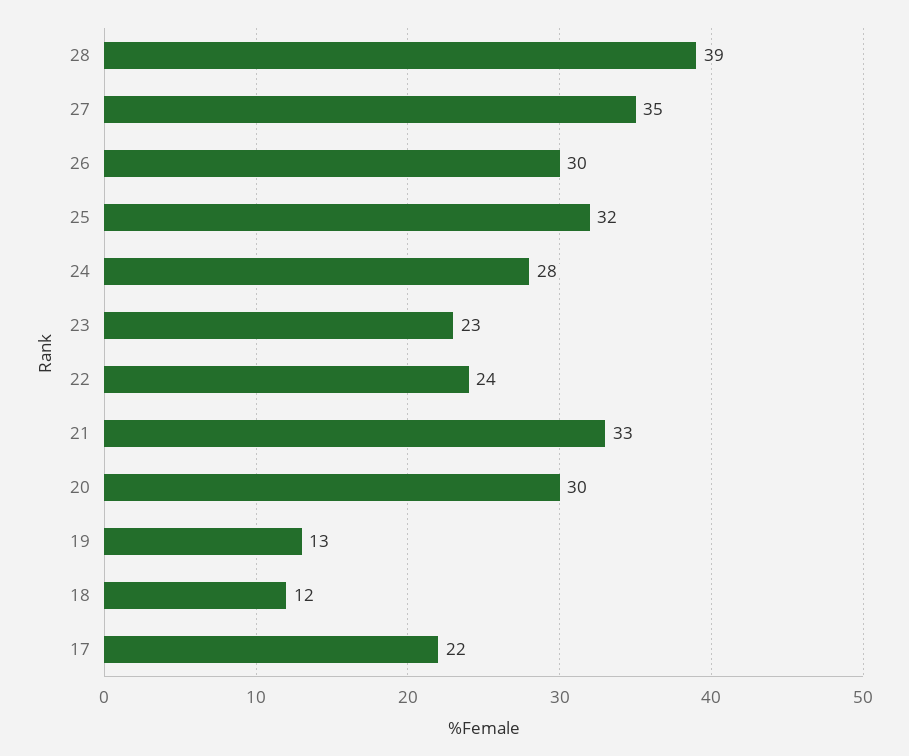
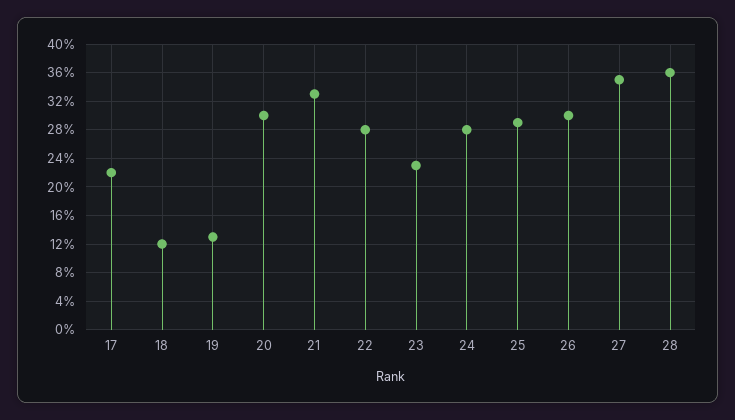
  {
-   "28": 39,
+   "28": 36,
    "27": 35,
    "26": 30,
-   "25": 32,
+   "25": 29,
    "24": 28,
    "23": 23,
-   "22": 24,
+   "22": 28,
    "21": 33,
    "20": 30,
    "19": 13,
    "18": 12,
    "17": 22
  }

